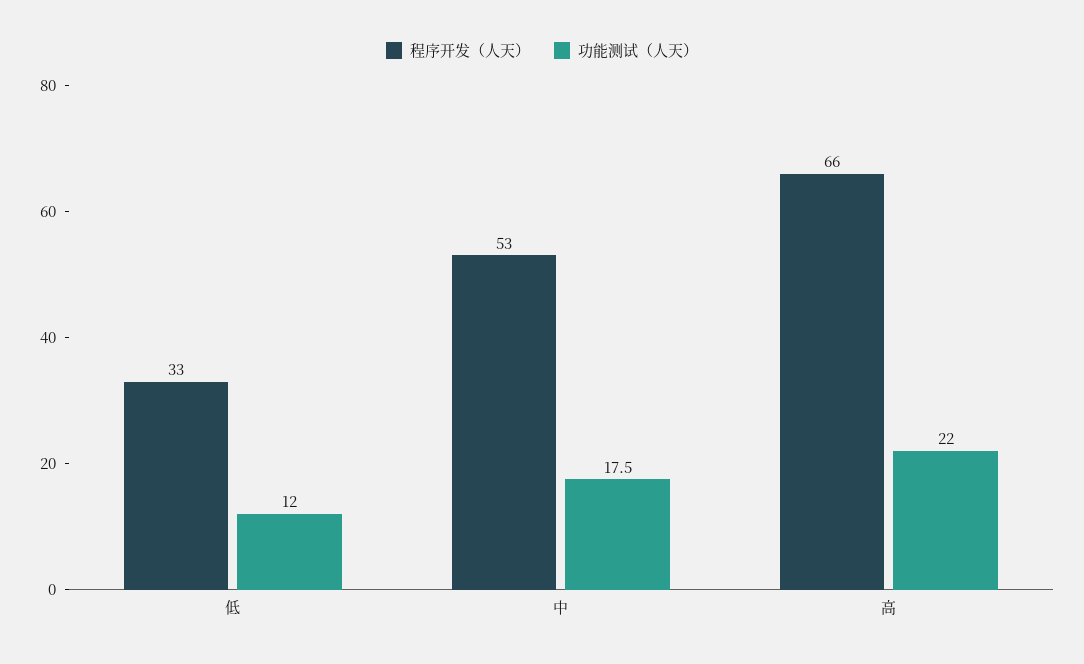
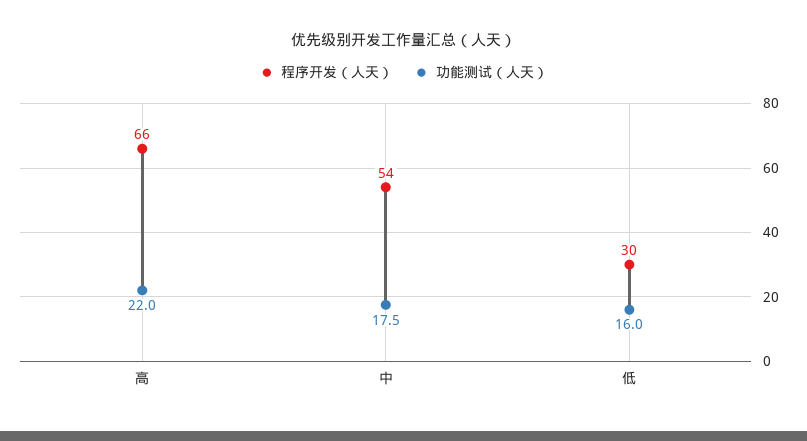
  {
    "程序开发（人天）": {
-     "低": 33,
+     "低": 30,
-     "中": 53,
+     "中": 54,
      "高": 66
    },
    "功能测试（人天）": {
-     "低": 12,
+     "低": 16,
      "中": 17.5,
      "高": 22
    }
  }

